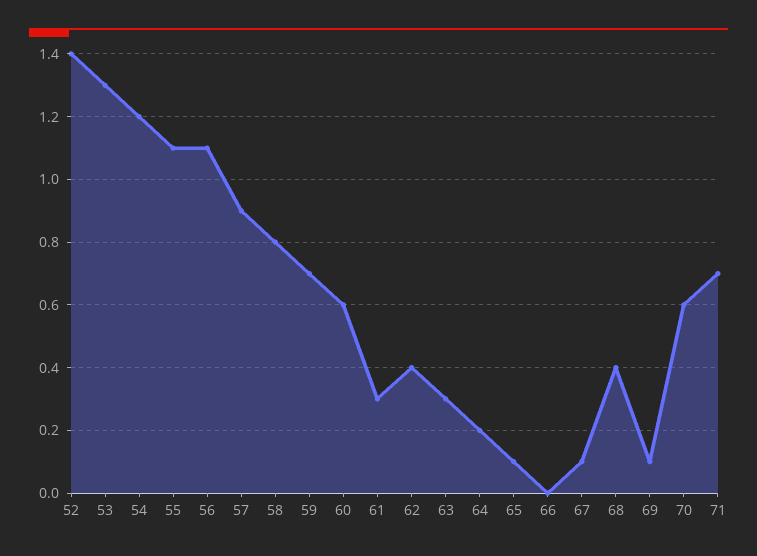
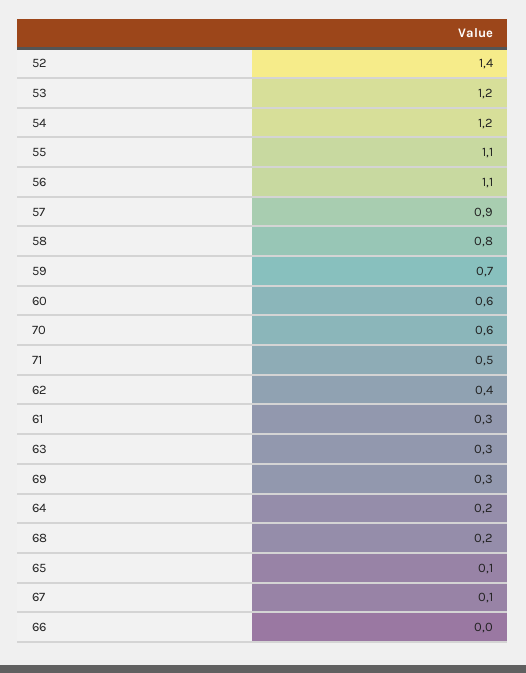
  {
    "52": 1.4,
-   "53": 1.3,
+   "53": 1.2,
    "54": 1.2,
    "55": 1.1,
    "56": 1.1,
    "57": 0.9,
    "58": 0.8,
    "59": 0.7,
    "60": 0.6,
    "61": 0.3,
    "62": 0.4,
    "63": 0.3,
    "64": 0.2,
    "65": 0.1,
    "66": 0,
    "67": 0.1,
-   "68": 0.4,
+   "68": 0.2,
-   "69": 0.1,
+   "69": 0.3,
    "70": 0.6,
-   "71": 0.7
+   "71": 0.5
  }

